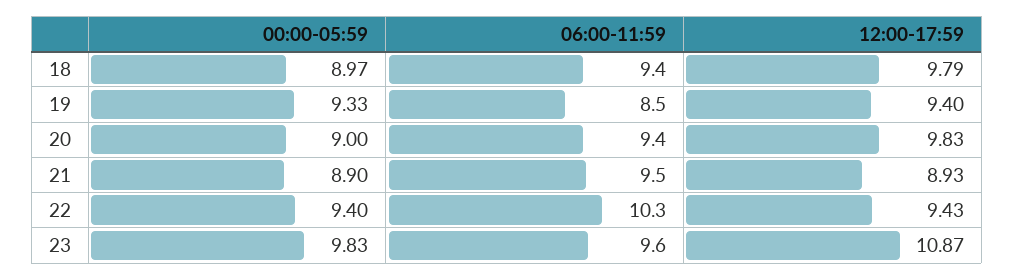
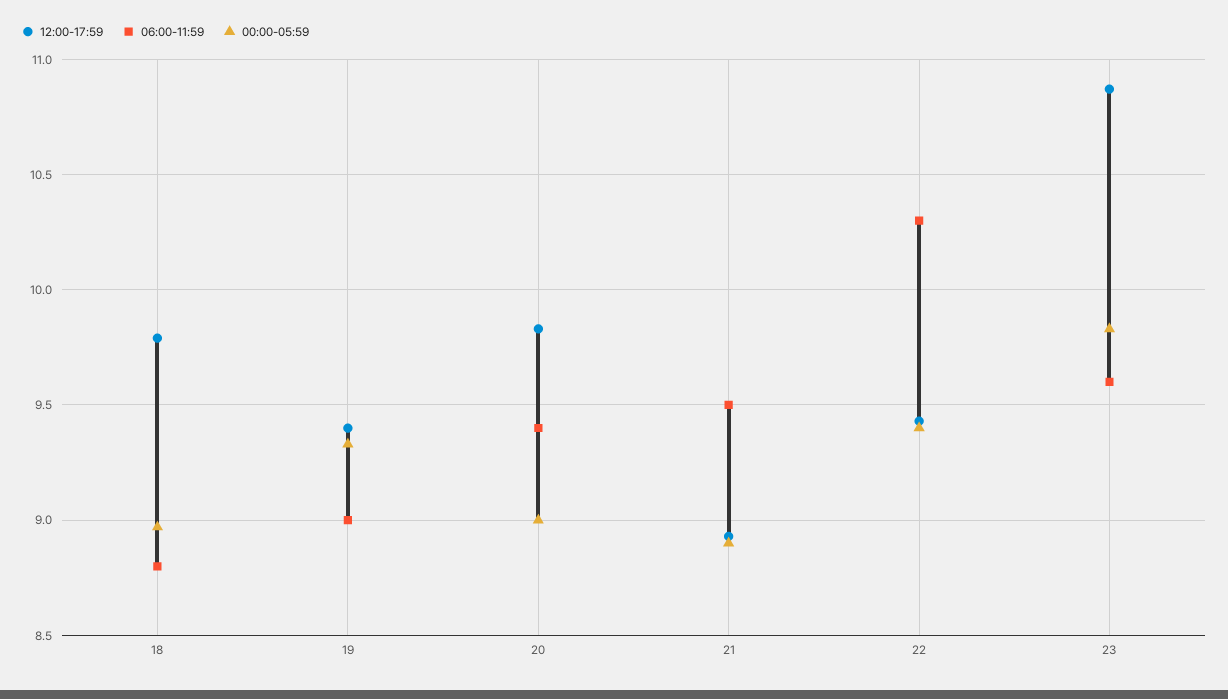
  {
    "00:00-05:59": {
      "18": 8.97,
      "19": 9.33,
      "20": 9,
      "21": 8.9,
      "22": 9.4,
      "23": 9.83
    },
    "06:00-11:59": {
-     "18": 9.4,
+     "18": 8.8,
-     "19": 8.5,
+     "19": 9,
      "20": 9.4,
      "21": 9.5,
      "22": 10.3,
      "23": 9.6
    },
    "12:00-17:59": {
      "18": 9.79,
      "19": 9.4,
      "20": 9.83,
      "21": 8.93,
      "22": 9.43,
      "23": 10.87
    }
  }

